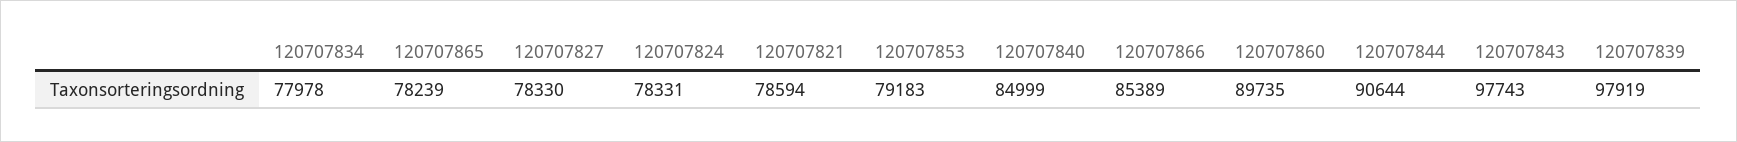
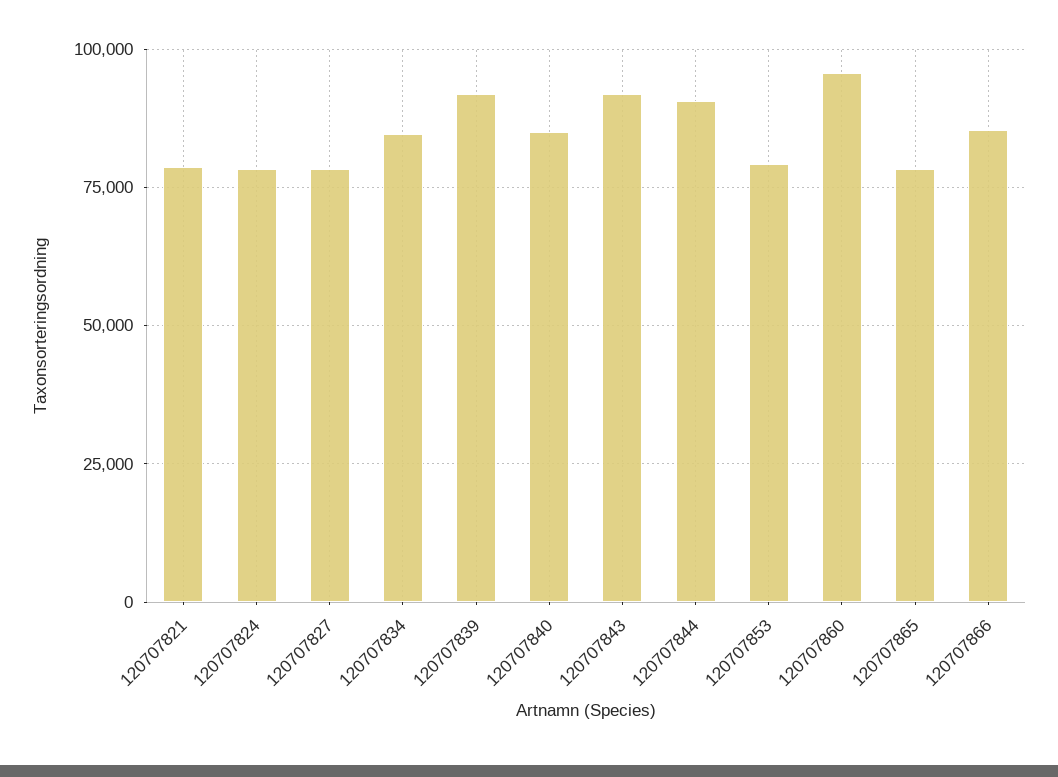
  {
-   "120707834": 77978,
+   "120707834": 85000,
    "120707865": 78239,
    "120707827": 78330,
    "120707824": 78331,
    "120707821": 78594,
    "120707853": 79183,
    "120707840": 84999,
    "120707866": 85389,
-   "120707860": 89735,
+   "120707860": 95000,
    "120707844": 90644,
-   "120707843": 97743,
+   "120707843": 92500,
-   "120707839": 97919
+   "120707839": 92500
  }

